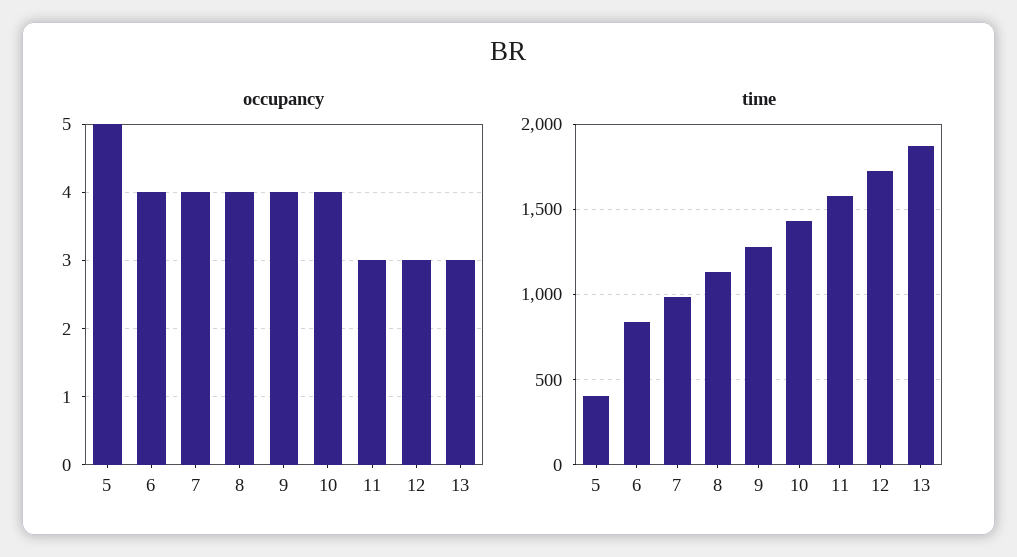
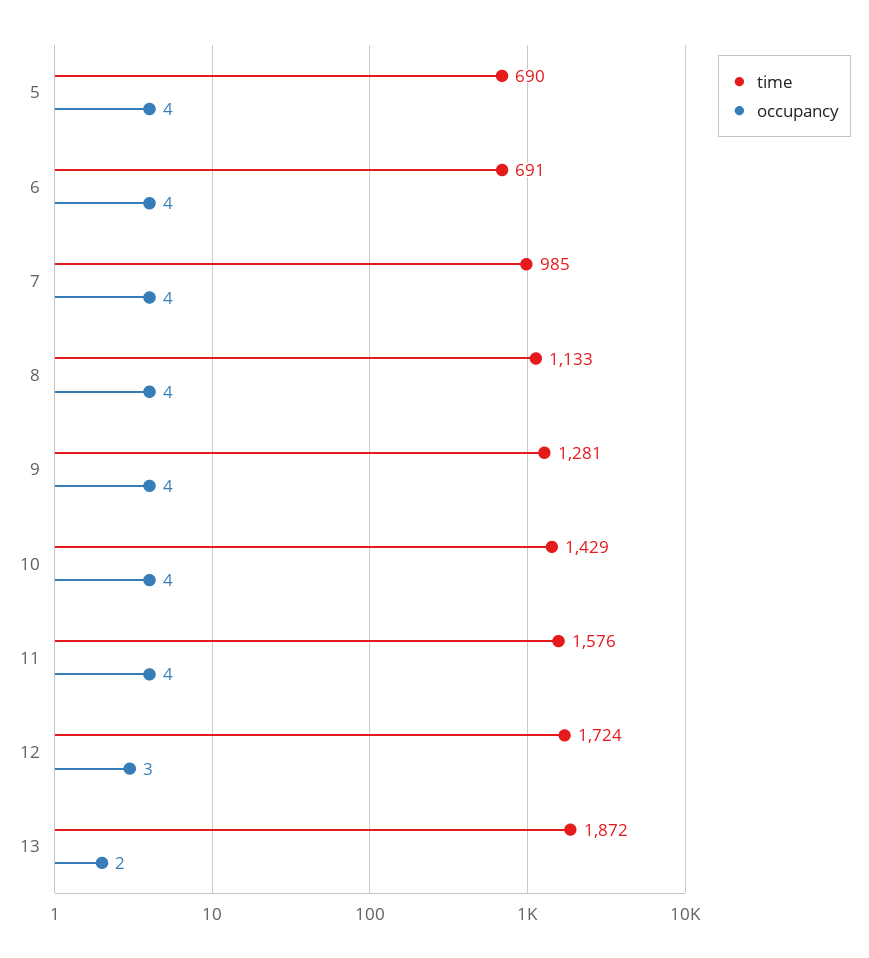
  {
    "occupancy": {
-     "5": 5,
+     "5": 4,
      "6": 4,
      "7": 4,
      "8": 4,
      "9": 4,
      "10": 4,
-     "11": 3,
+     "11": 4,
      "12": 3,
-     "13": 3
+     "13": 2
    },
    "time": {
-     "5": 400,
+     "5": 690,
-     "6": 850,
+     "6": 691,
      "7": 985,
      "8": 1133,
      "9": 1281,
      "10": 1429,
      "11": 1576,
      "12": 1724,
      "13": 1872
    }
  }

